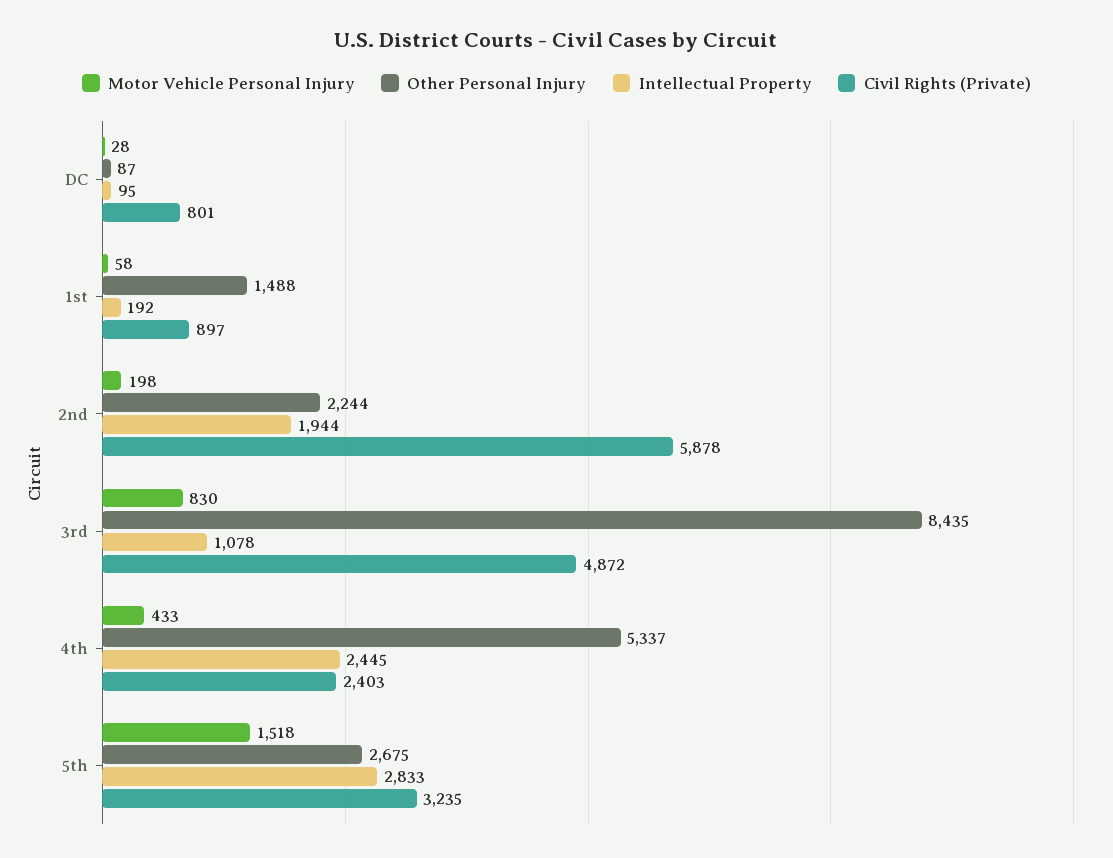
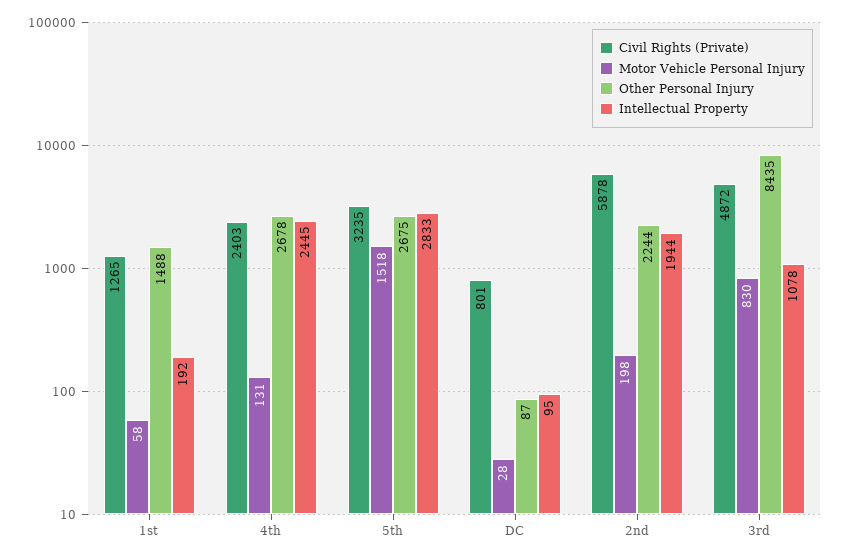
  {
    "Motor Vehicle Personal Injury": {
      "DC": 28,
      "1st": 58,
      "2nd": 198,
      "3rd": 830,
-     "4th": 433,
+     "4th": 131,
      "5th": 1518
    },
    "Other Personal Injury": {
      "DC": 87,
      "1st": 1488,
      "2nd": 2244,
      "3rd": 8435,
-     "4th": 5337,
+     "4th": 2678,
      "5th": 2675
    },
    "Intellectual Property": {
      "DC": 95,
      "1st": 192,
      "2nd": 1944,
      "3rd": 1078,
      "4th": 2445,
      "5th": 2833
    },
    "Civil Rights (Private)": {
      "DC": 801,
-     "1st": 897,
+     "1st": 1265,
      "2nd": 5878,
      "3rd": 4872,
      "4th": 2403,
      "5th": 3235
    }
  }

